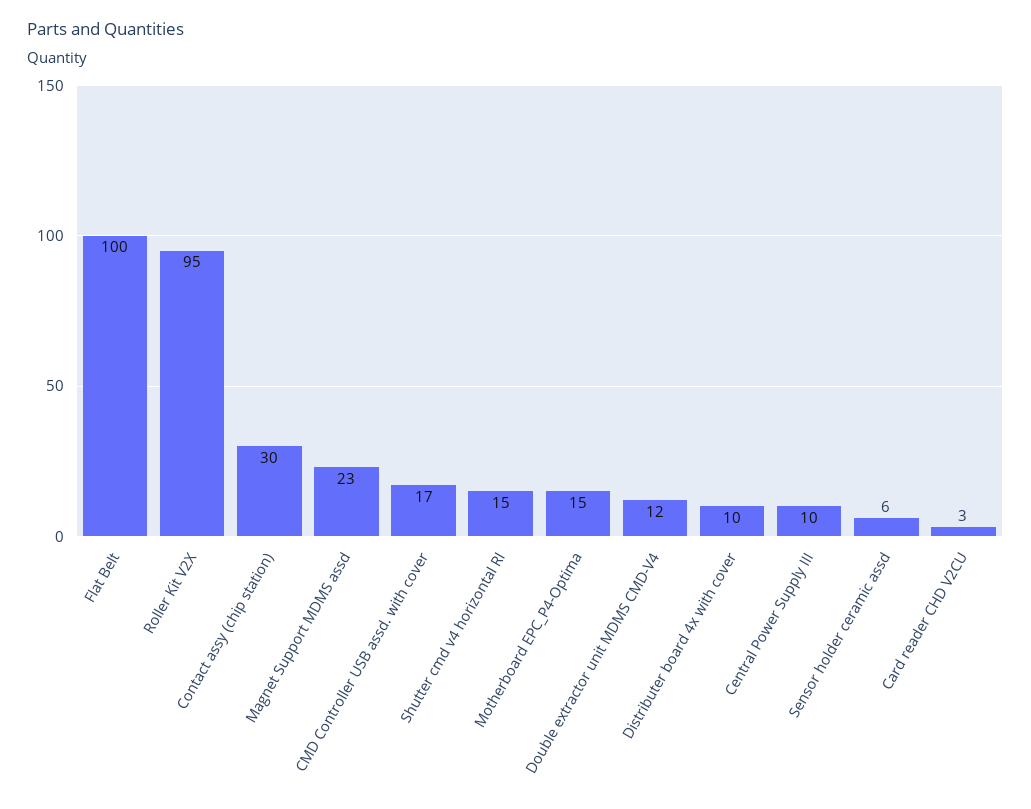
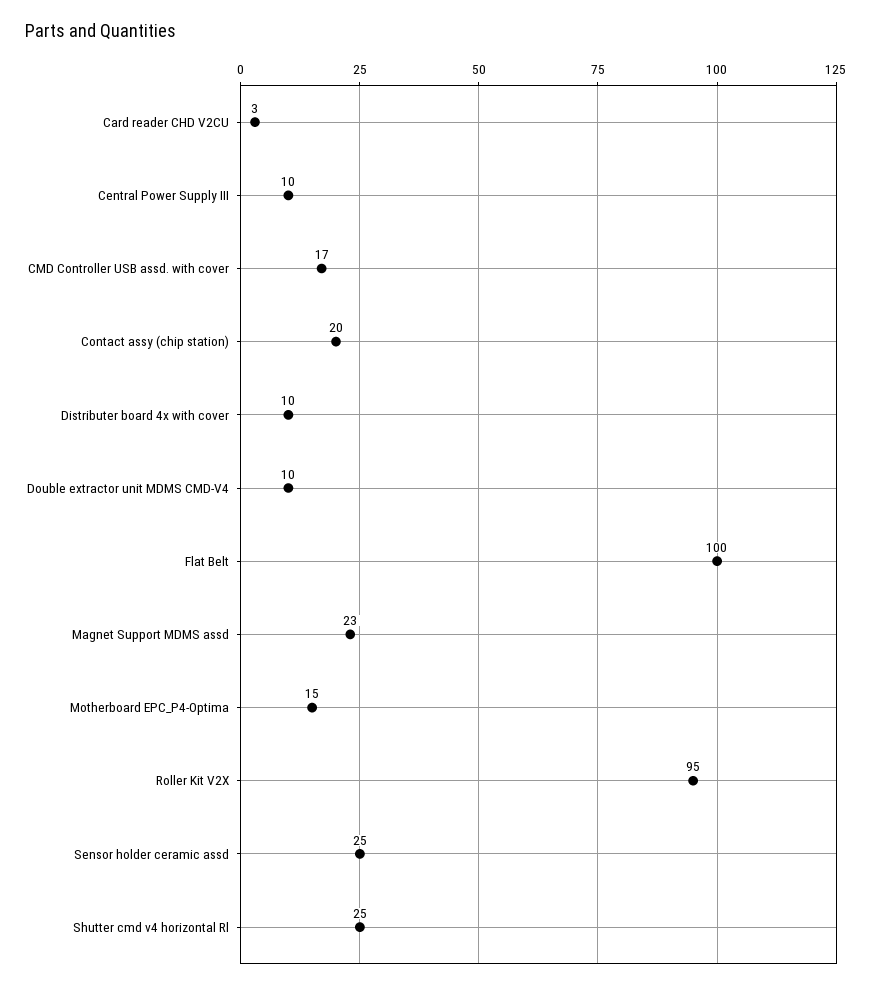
  {
    "Flat Belt": 100,
    "Roller Kit V2X": 95,
-   "Contact assy (chip station)": 30,
+   "Contact assy (chip station)": 20,
    "Magnet Support MDMS assd": 23,
    "CMD Controller USB assd. with cover": 17,
-   "Shutter cmd v4 horizontal Rl": 15,
+   "Shutter cmd v4 horizontal Rl": 25,
    "Motherboard EPC_P4-Optima": 15,
-   "Double extractor unit MDMS CMD-V4": 12,
+   "Double extractor unit MDMS CMD-V4": 10,
    "Distributer board 4x with cover": 10,
    "Central Power Supply III": 10,
-   "Sensor holder ceramic assd": 6,
+   "Sensor holder ceramic assd": 25,
    "Card reader CHD V2CU": 3
  }

